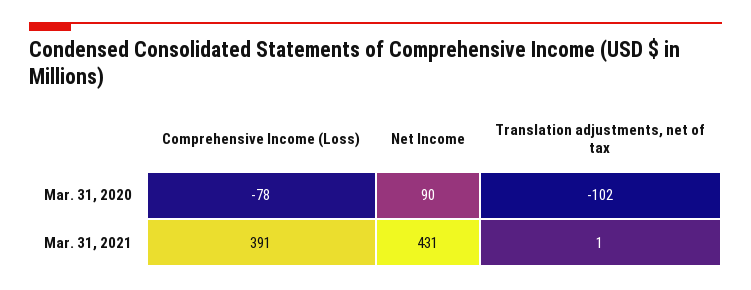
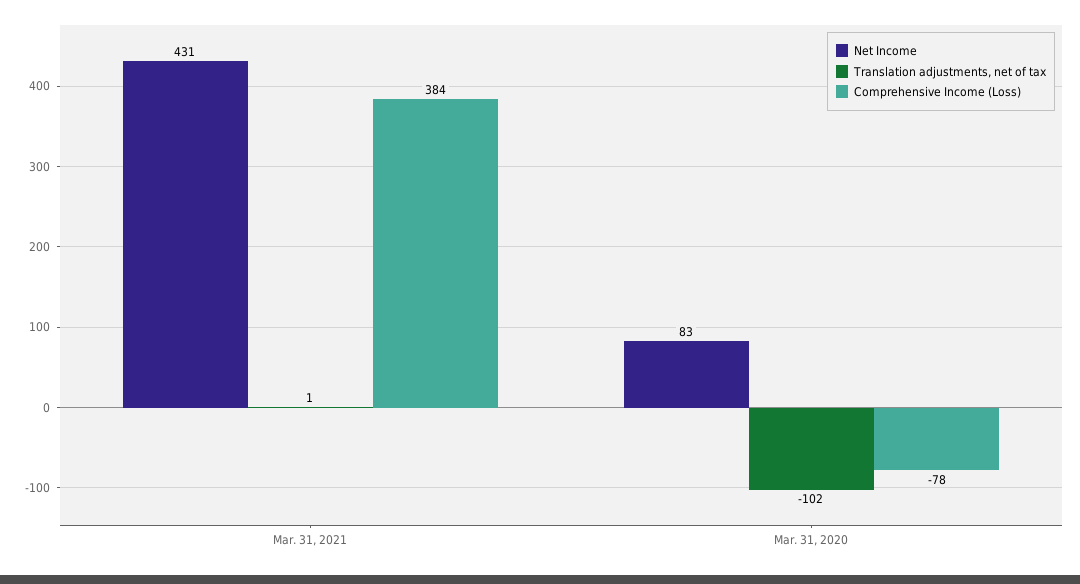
  {
    "Comprehensive Income (Loss)": {
      "Mar. 31, 2020": -78,
-     "Mar. 31, 2021": 391
+     "Mar. 31, 2021": 384
    },
    "Net Income": {
-     "Mar. 31, 2020": 90,
+     "Mar. 31, 2020": 83,
      "Mar. 31, 2021": 431
    },
    "Translation adjustments, net of tax": {
      "Mar. 31, 2020": -102,
      "Mar. 31, 2021": 1
    }
  }

